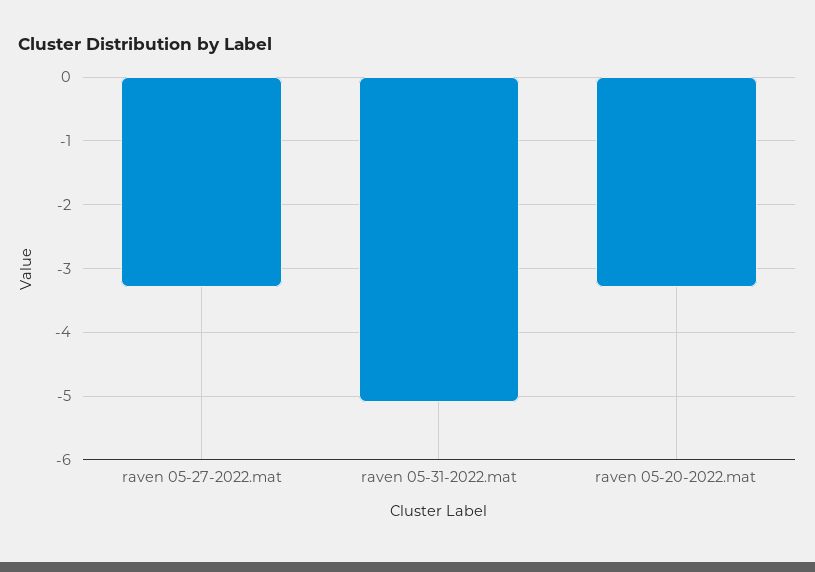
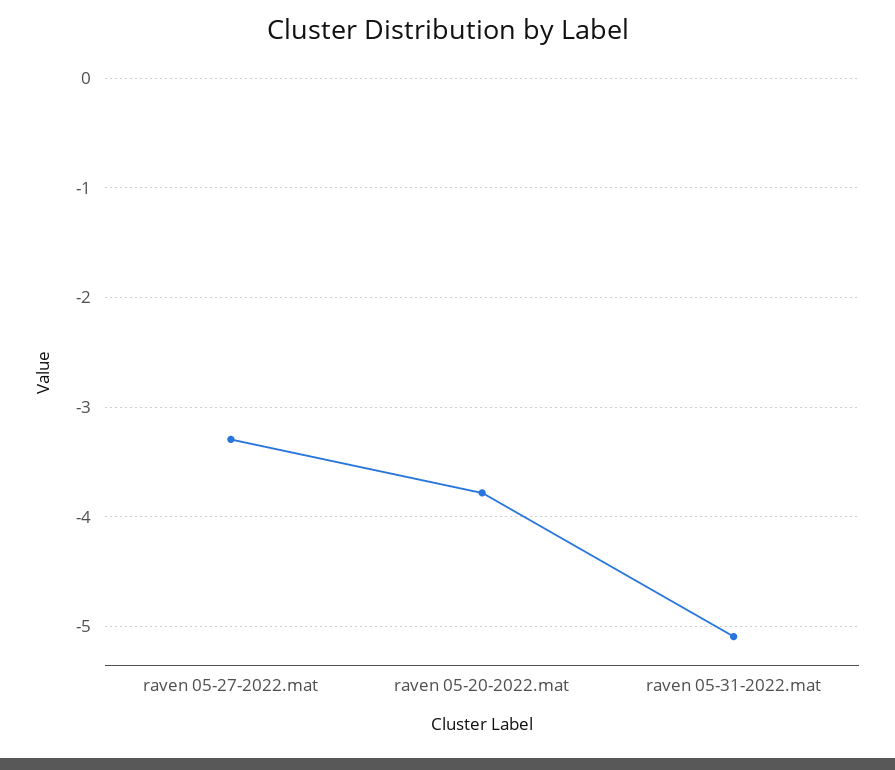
  {
    "raven 05-27-2022.mat": -3.3,
    "raven 05-31-2022.mat": -5.1,
-   "raven 05-20-2022.mat": -3.3
+   "raven 05-20-2022.mat": -3.8
  }

